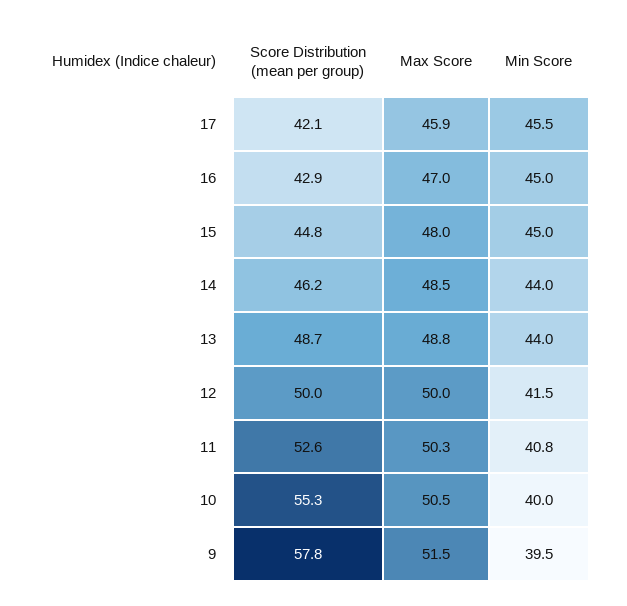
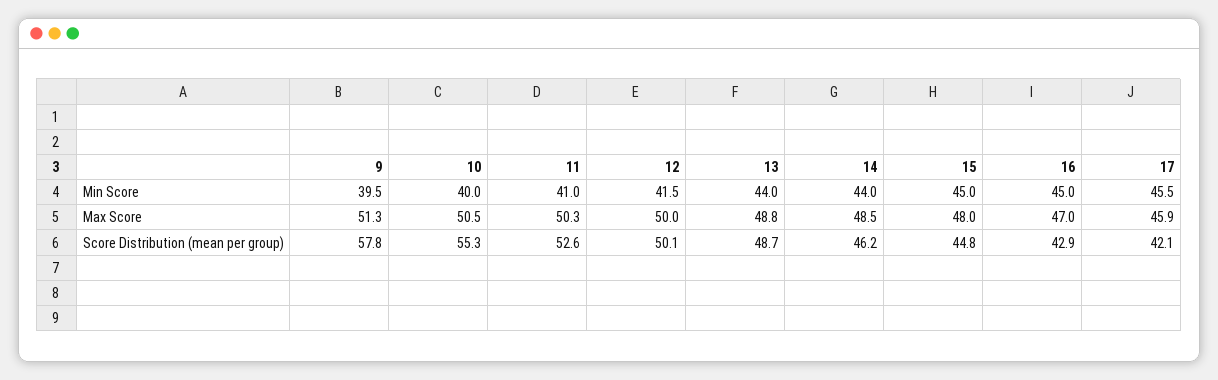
  {
    "Score Distribution (mean per group)": {
      "17": 42.1,
      "16": 42.9,
      "15": 44.8,
      "14": 46.2,
      "13": 48.7,
-     "12": 50,
+     "12": 50.1,
      "11": 52.6,
      "10": 55.3,
      "9": 57.8
    },
    "Max Score": {
      "17": 45.9,
      "16": 47,
      "15": 48,
      "14": 48.5,
      "13": 48.8,
      "12": 50,
      "11": 50.3,
      "10": 50.5,
-     "9": 51.5
+     "9": 51.3
    },
    "Min Score": {
      "17": 45.5,
      "16": 45,
      "15": 45,
      "14": 44,
      "13": 44,
      "12": 41.5,
-     "11": 40.8,
+     "11": 41,
      "10": 40,
      "9": 39.5
    }
  }

